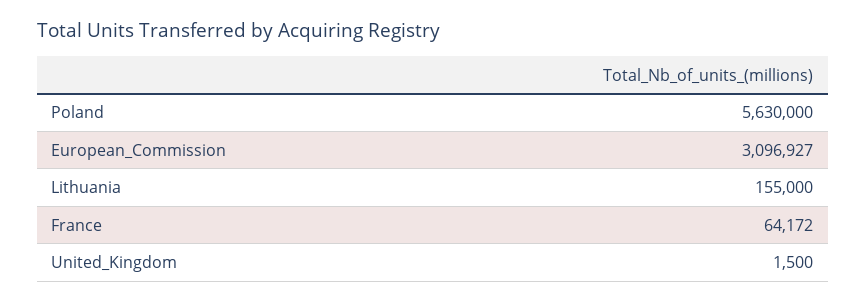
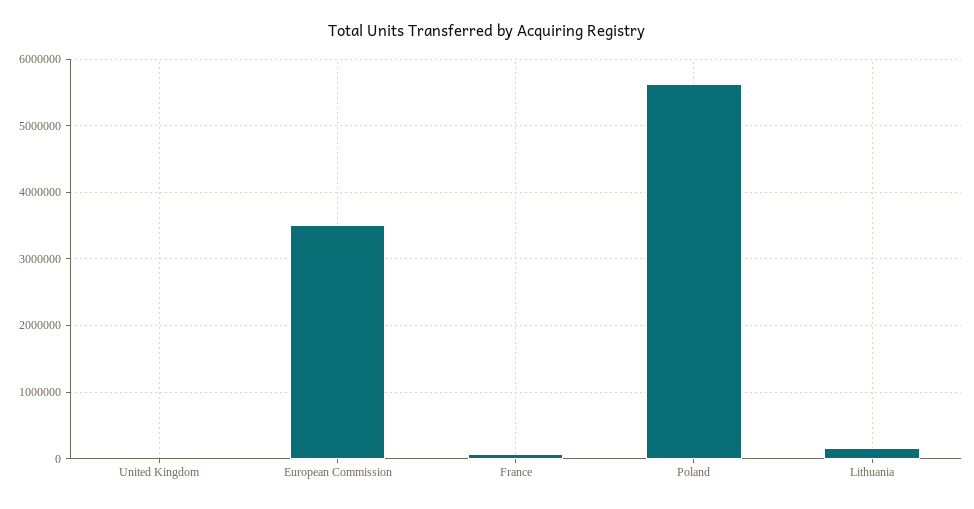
  {
    "Poland": 5630000,
-   "European_Commission": 3096927,
+   "European_Commission": 3500000,
    "Lithuania": 155000,
    "France": 64172,
    "United_Kingdom": 1500
  }

